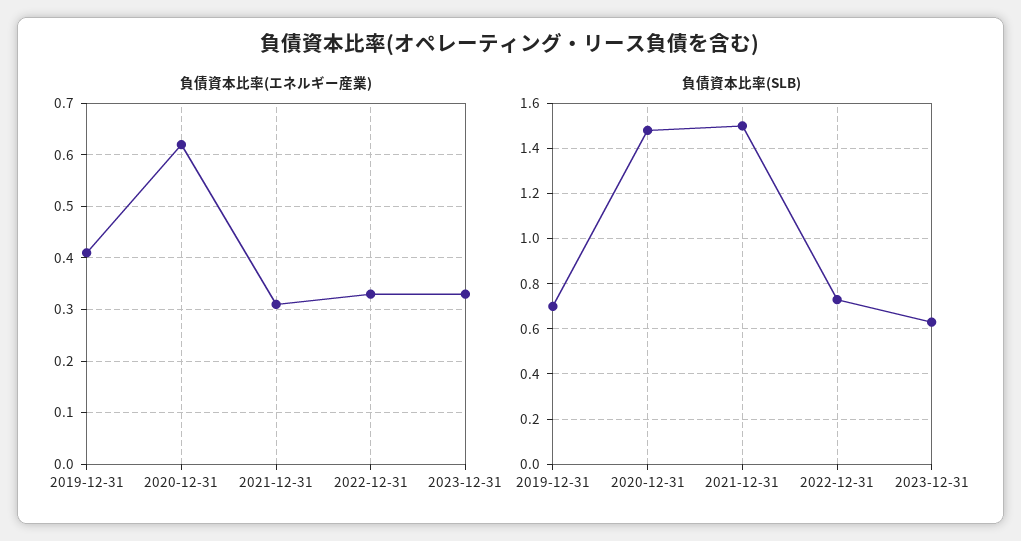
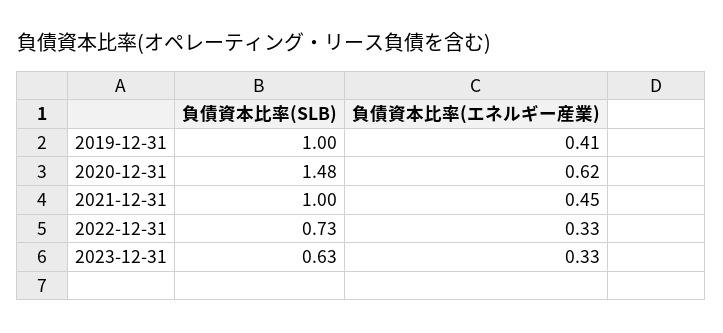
  {
    "負債資本比率(エネルギー産業)": {
      "2019-12-31": 0.41,
      "2020-12-31": 0.62,
-     "2021-12-31": 0.3,
+     "2021-12-31": 0.45,
      "2022-12-31": 0.33,
      "2023-12-31": 0.33
    },
    "負債資本比率(SLB)": {
-     "2019-12-31": 0.7,
+     "2019-12-31": 1,
      "2020-12-31": 1.48,
-     "2021-12-31": 1.5,
+     "2021-12-31": 1,
      "2022-12-31": 0.73,
      "2023-12-31": 0.63
    }
  }

